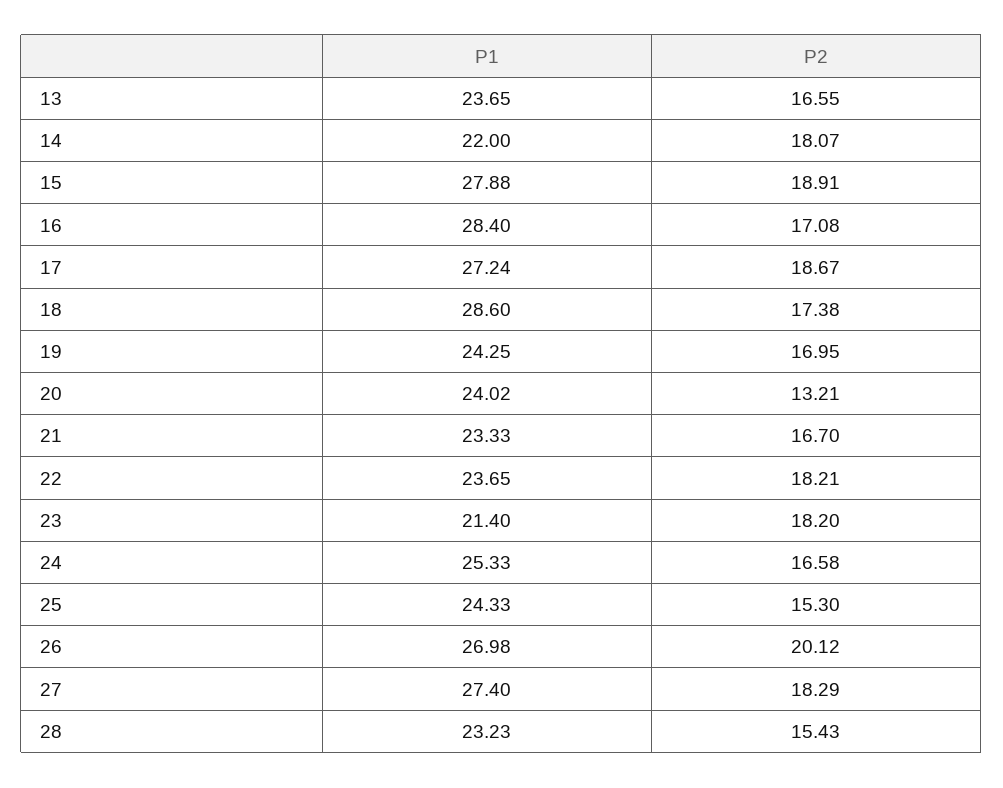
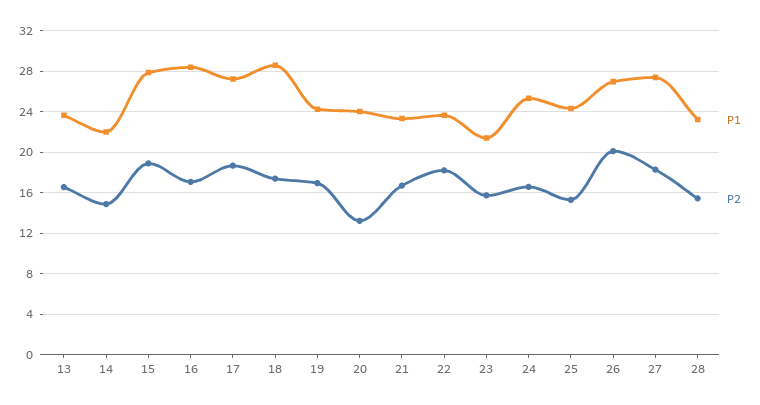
  {
    "P1": {
      "13": 23.65,
      "14": 22,
      "15": 27.88,
      "16": 28.4,
      "17": 27.24,
      "18": 28.6,
      "19": 24.25,
      "20": 24.02,
      "21": 23.33,
      "22": 23.65,
      "23": 21.4,
      "24": 25.33,
      "25": 24.33,
      "26": 26.98,
      "27": 27.4,
      "28": 23.23
    },
    "P2": {
      "13": 16.55,
-     "14": 18.07,
+     "14": 15,
      "15": 18.91,
      "16": 17.08,
      "17": 18.67,
      "18": 17.38,
      "19": 16.95,
      "20": 13.21,
      "21": 16.7,
      "22": 18.21,
-     "23": 18.2,
+     "23": 16,
      "24": 16.58,
      "25": 15.3,
      "26": 20.12,
      "27": 18.29,
      "28": 15.43
    }
  }

